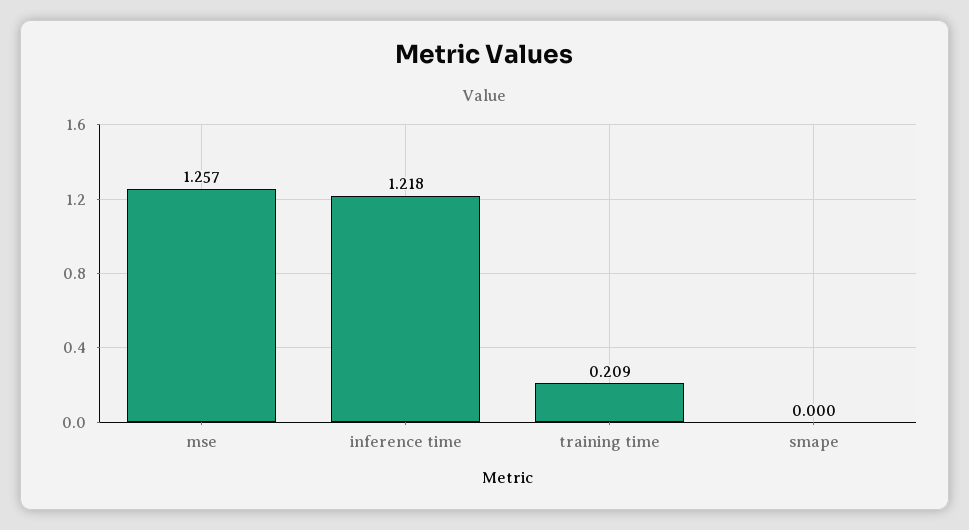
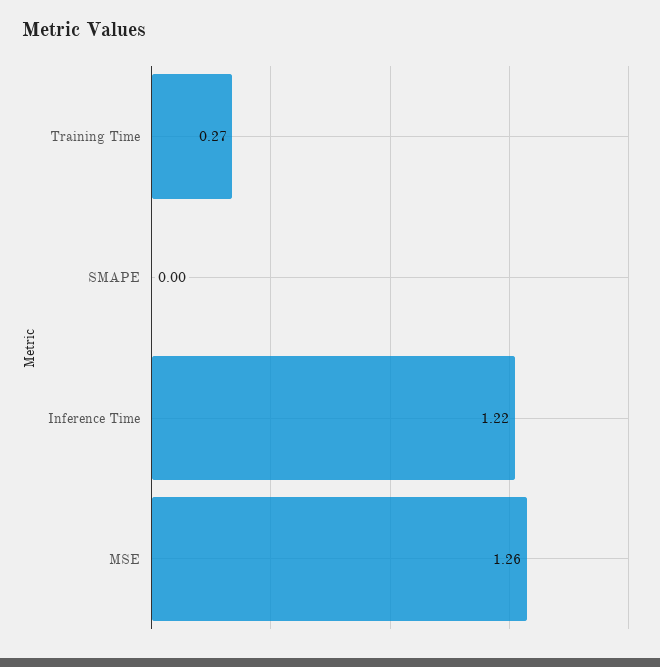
  {
    "mse": 1.257,
    "inference time": 1.218,
-   "training time": 0.209,
+   "training time": 0.27,
    "smape": 0
  }

